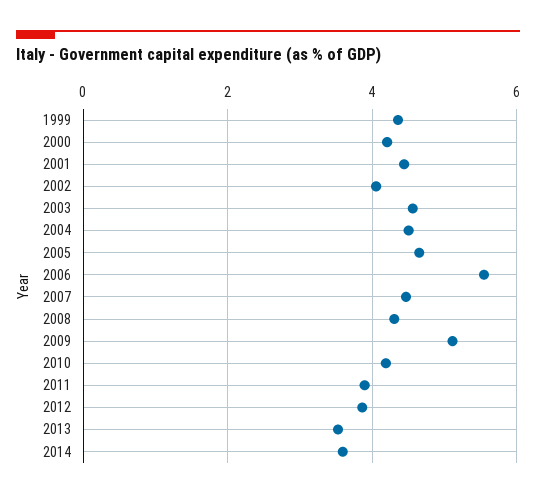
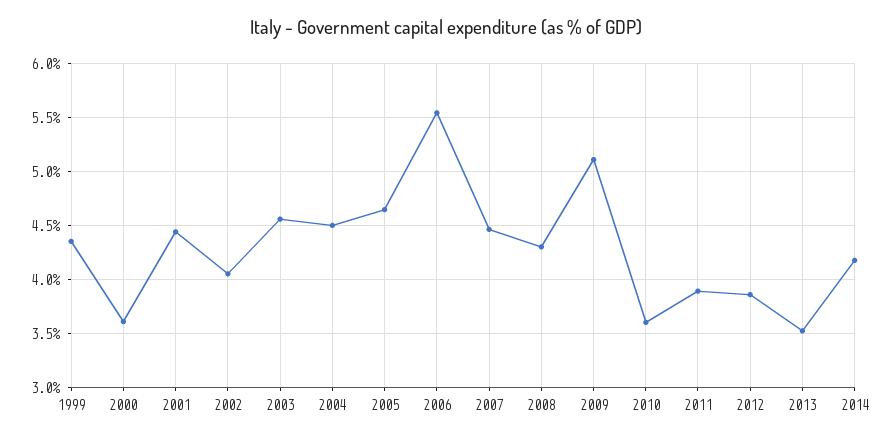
  {
    "1999": 4.4,
-   "2000": 4.2,
+   "2000": 3.6,
    "2001": 4.4,
    "2002": 4.1,
    "2003": 4.6,
    "2004": 4.5,
    "2005": 4.7,
    "2006": 5.5,
    "2007": 4.5,
    "2008": 4.3,
    "2009": 5.1,
-   "2010": 4.2,
+   "2010": 3.6,
    "2011": 3.9,
    "2012": 3.9,
    "2013": 3.5,
-   "2014": 3.6
+   "2014": 4.2
  }

